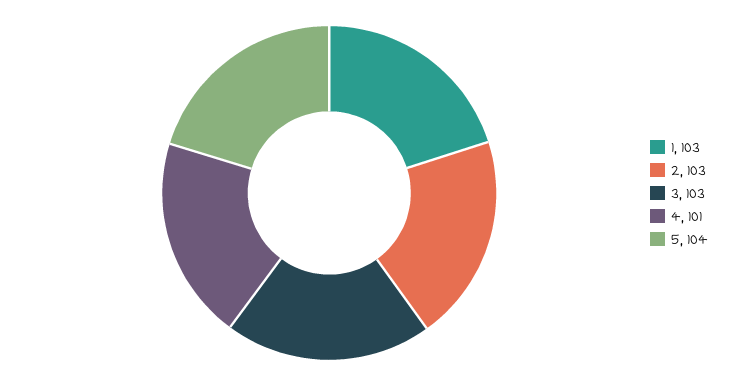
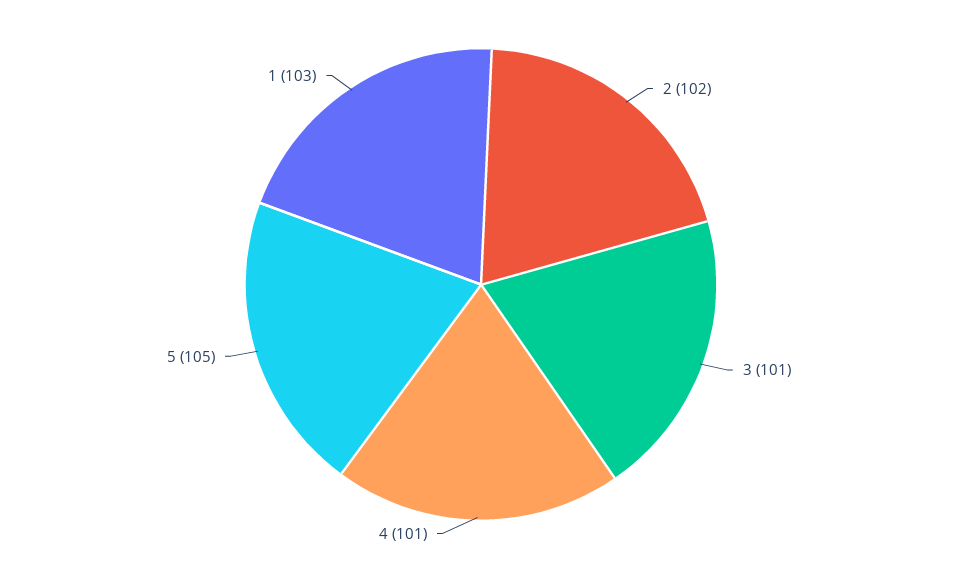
  {
    "1": 103,
-   "2": 103,
+   "2": 102,
-   "3": 103,
+   "3": 101,
    "4": 101,
-   "5": 104
+   "5": 105
  }

